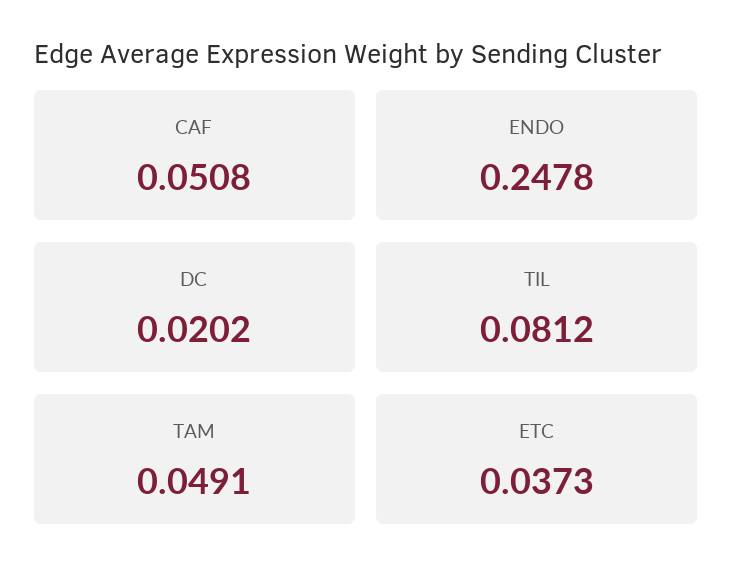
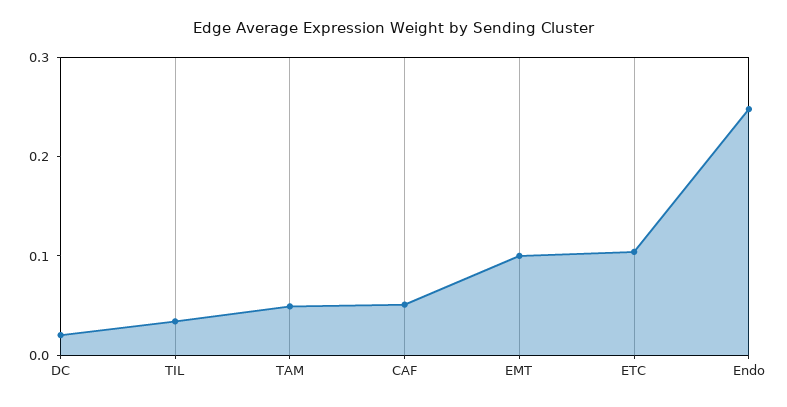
  {
    "CAF": 0.0508,
    "ENDO": 0.2478,
    "DC": 0.0202,
-   "TIL": 0.0812,
+   "TIL": 0.04,
    "TAM": 0.0491,
-   "ETC": 0.0373
+   "ETC": 0.1,
+   "EMT": 0.1
  }

